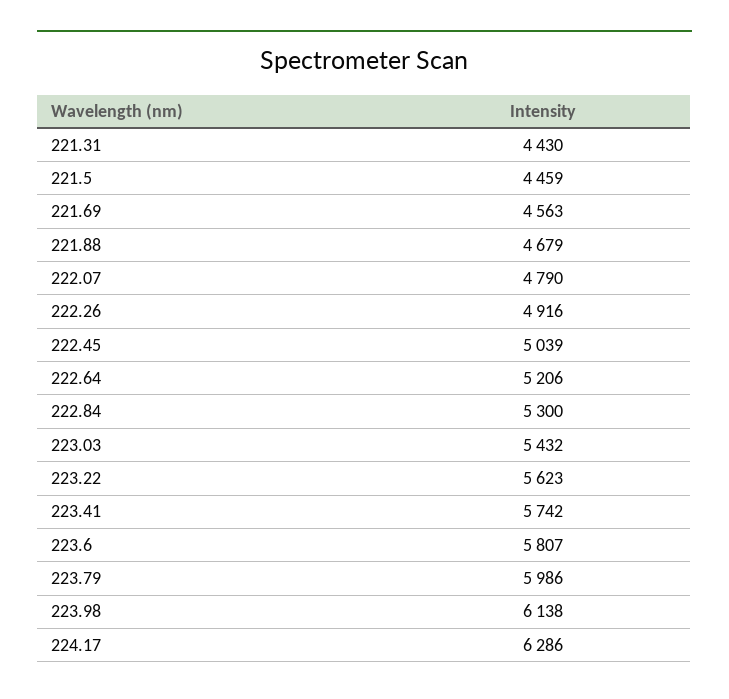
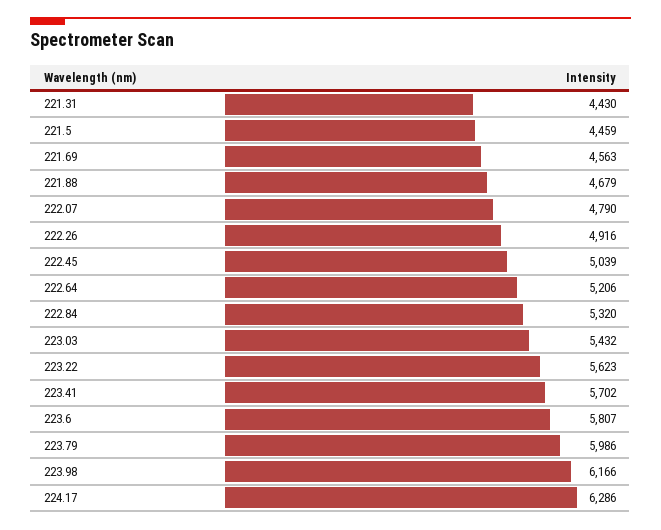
  {
    "221.31": 4430,
    "221.5": 4459,
    "221.69": 4563,
    "221.88": 4679,
    "222.07": 4790,
    "222.26": 4916,
    "222.45": 5039,
    "222.64": 5206,
-   "222.84": 5300,
+   "222.84": 5320,
    "223.03": 5432,
    "223.22": 5623,
-   "223.41": 5742,
+   "223.41": 5702,
    "223.6": 5807,
    "223.79": 5986,
-   "223.98": 6138,
+   "223.98": 6166,
    "224.17": 6286
  }

